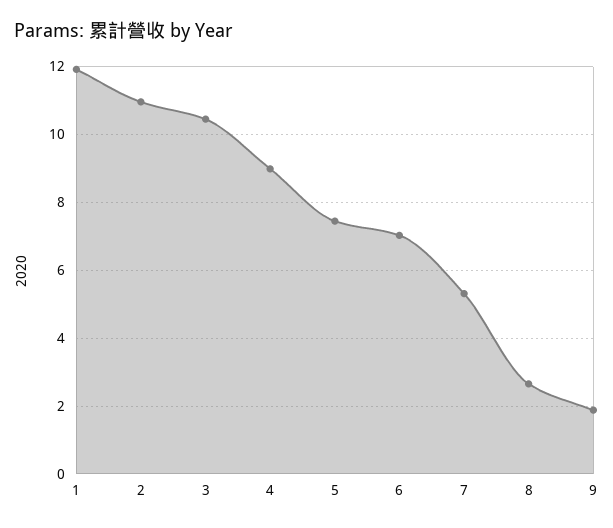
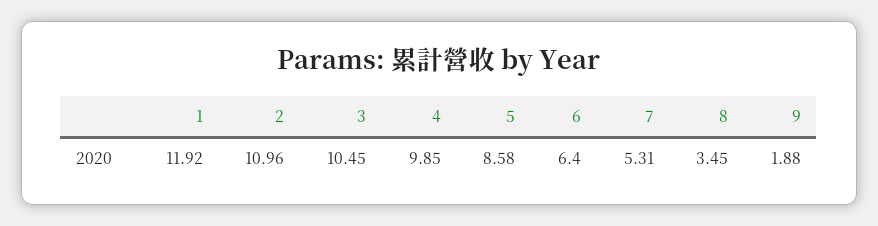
  {
    "1": 11.92,
    "2": 10.96,
    "3": 10.45,
-   "4": 9,
+   "4": 9.85,
-   "5": 7.4,
+   "5": 8.58,
-   "6": 7,
+   "6": 6.4,
    "7": 5.31,
-   "8": 2.6,
+   "8": 3.45,
    "9": 1.88
  }

